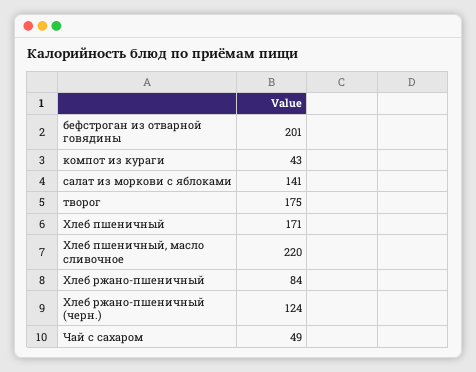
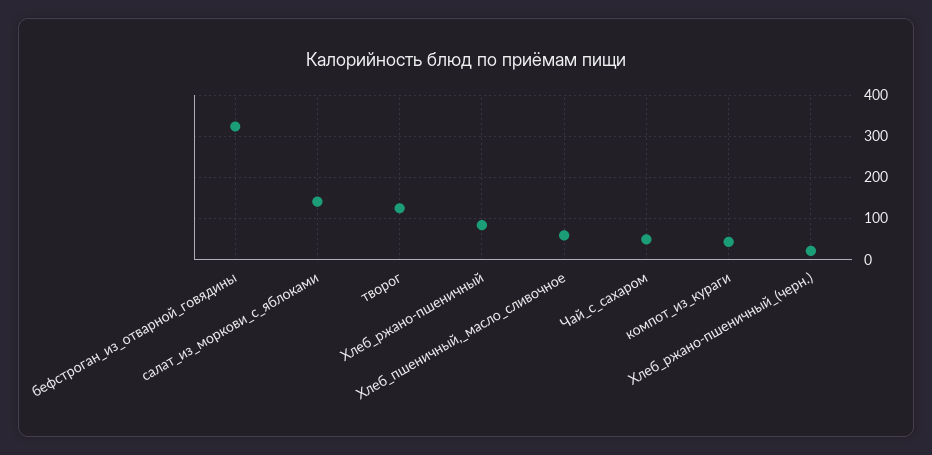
  {
-   "бефстроган из отварной говядины": 201,
+   "бефстроган из отварной говядины": 320,
    "компот из кураги": 43,
    "салат из моркови с яблоками": 141,
-   "творог": 175,
+   "творог": 120,
-   "Хлеб пшеничный": 171,
-   "Хлеб пшеничный, масло сливочное": 220,
+   "Хлеб пшеничный, масло сливочное": 60,
    "Хлеб ржано-пшеничный": 84,
-   "Хлеб ржано-пшеничный (черн.)": 124,
+   "Хлеб ржано-пшеничный (черн.)": 20,
    "Чай с сахаром": 49
  }

